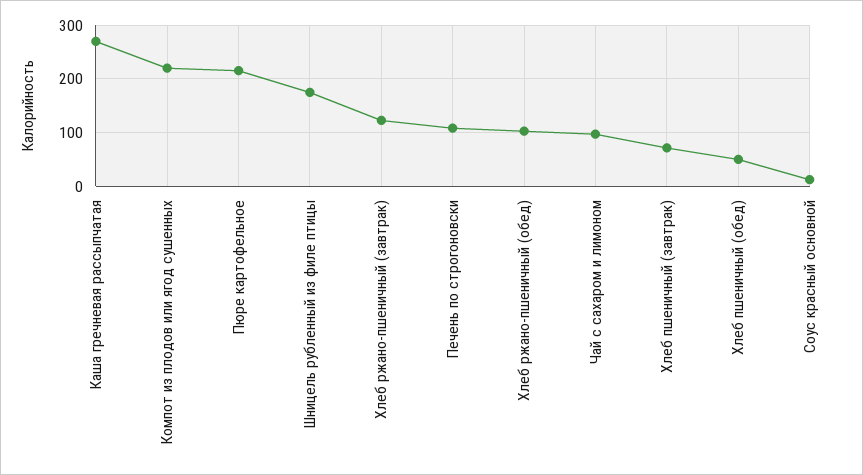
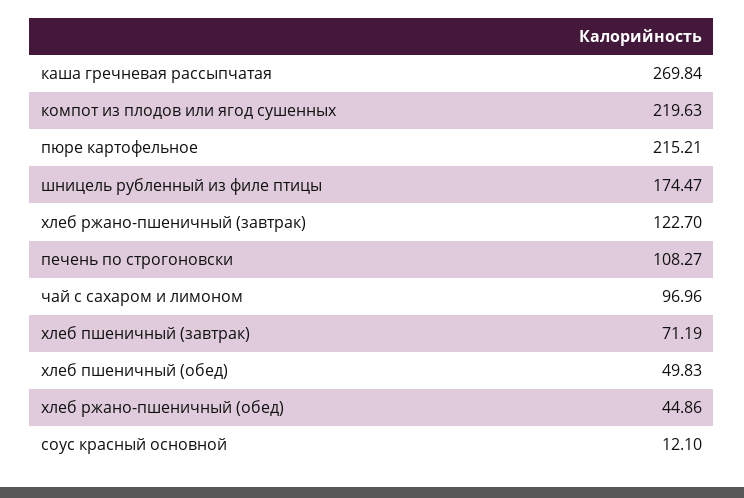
  {
    "Каша гречневая рассыпчатая": 269.84,
    "Компот из плодов или ягод сушенных": 219.63,
    "Пюре картофельное": 215.21,
    "Шницель рубленный из филе птицы": 174.47,
    "Хлеб ржано-пшеничный (завтрак)": 122.7,
    "Печень по строгоновски": 108.27,
-   "Хлеб ржано-пшеничный (обед)": 100,
+   "Хлеб ржано-пшеничный (обед)": 44.86,
    "Чай с сахаром и лимоном": 96.96,
    "Хлеб пшеничный (завтрак)": 71.19,
    "Хлеб пшеничный (обед)": 49.83,
    "Соус красный основной": 12.1
  }

